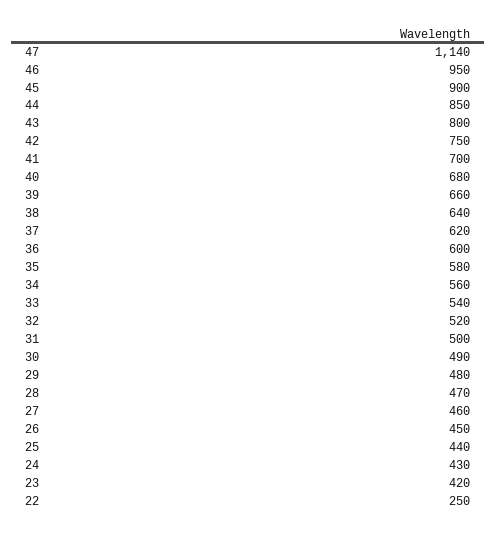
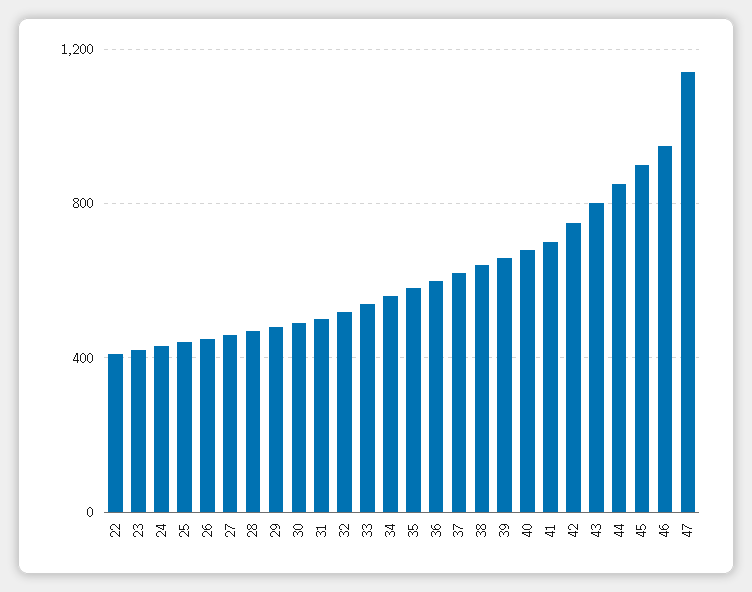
  {
    "47": 1140,
    "46": 950,
    "45": 900,
    "44": 850,
    "43": 800,
    "42": 750,
    "41": 700,
    "40": 680,
    "39": 660,
    "38": 640,
    "37": 620,
    "36": 600,
    "35": 580,
    "34": 560,
    "33": 540,
    "32": 520,
    "31": 500,
    "30": 490,
    "29": 480,
    "28": 470,
    "27": 460,
    "26": 450,
    "25": 440,
    "24": 430,
    "23": 420,
-   "22": 250
+   "22": 400
  }

